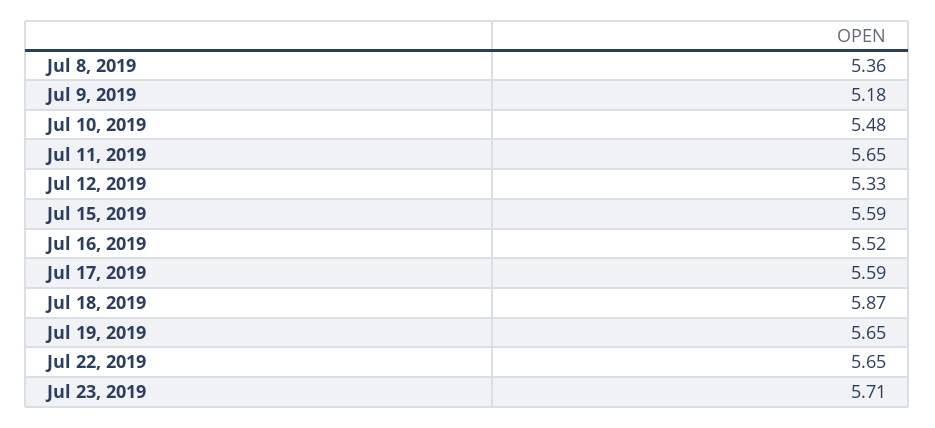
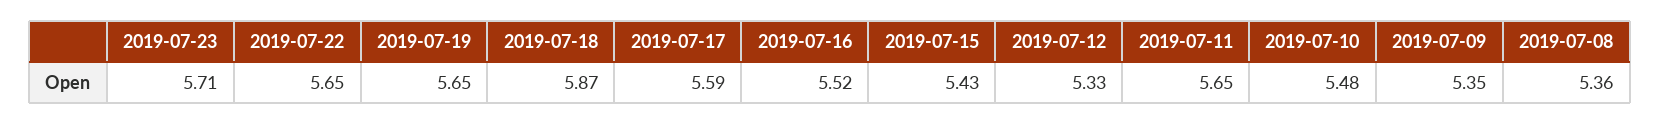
  {
    "Jul 8, 2019": 5.36,
-   "Jul 9, 2019": 5.18,
+   "Jul 9, 2019": 5.35,
    "Jul 10, 2019": 5.48,
    "Jul 11, 2019": 5.65,
    "Jul 12, 2019": 5.33,
-   "Jul 15, 2019": 5.59,
+   "Jul 15, 2019": 5.43,
    "Jul 16, 2019": 5.52,
    "Jul 17, 2019": 5.59,
    "Jul 18, 2019": 5.87,
    "Jul 19, 2019": 5.65,
    "Jul 22, 2019": 5.65,
    "Jul 23, 2019": 5.71
  }

